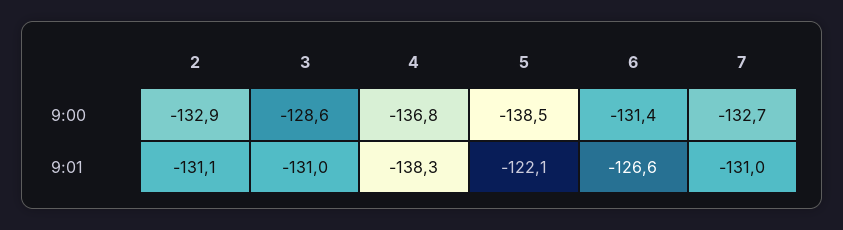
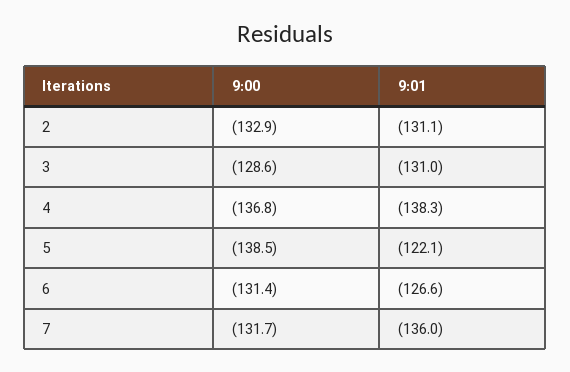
  {
    "2": {
      "9:00": -132.9,
      "9:01": -131.1
    },
    "3": {
      "9:00": -128.6,
      "9:01": -131
    },
    "4": {
      "9:00": -136.8,
      "9:01": -138.3
    },
    "5": {
      "9:00": -138.5,
      "9:01": -122.1
    },
    "6": {
      "9:00": -131.4,
      "9:01": -126.6
    },
    "7": {
-     "9:00": -132.7,
+     "9:00": -131.7,
-     "9:01": -131
+     "9:01": -136
    }
  }

